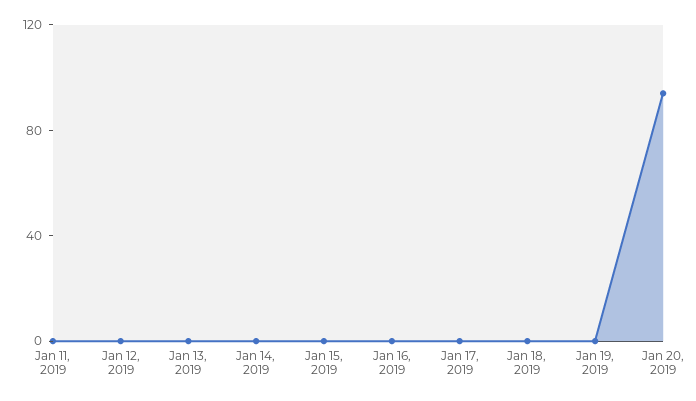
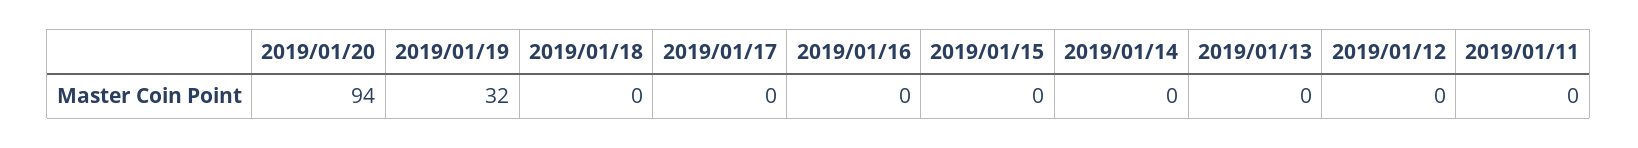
  {
    "Jan 11, 2019": 0,
    "Jan 12, 2019": 0,
    "Jan 13, 2019": 0,
    "Jan 14, 2019": 0,
    "Jan 15, 2019": 0,
    "Jan 16, 2019": 0,
    "Jan 17, 2019": 0,
    "Jan 18, 2019": 0,
-   "Jan 19, 2019": 0,
+   "Jan 19, 2019": 32,
    "Jan 20, 2019": 94
  }

